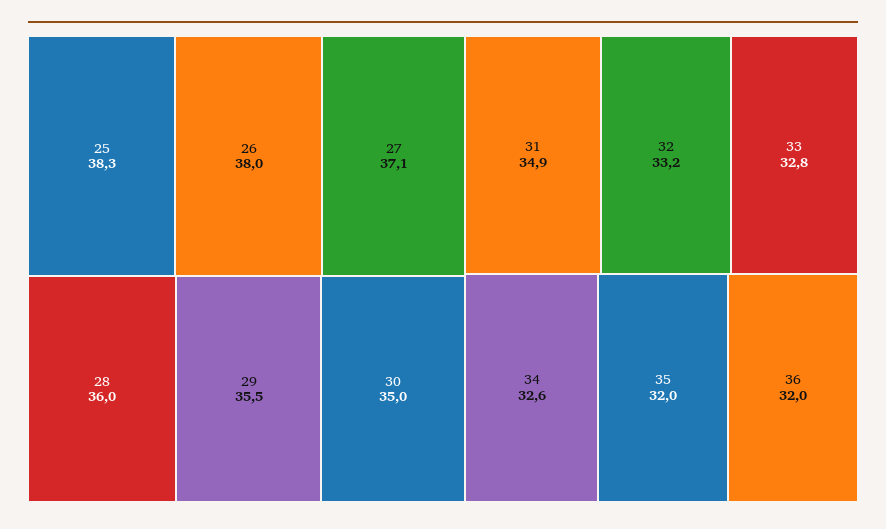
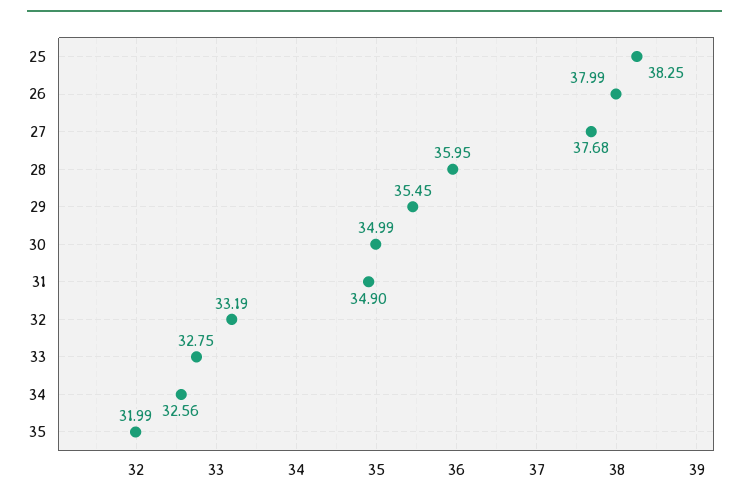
  {
    "25": 38.25,
    "26": 37.99,
-   "27": 37.1,
+   "27": 37.68,
    "28": 35.95,
    "29": 35.45,
    "30": 34.99,
    "31": 34.9,
    "32": 33.19,
    "33": 32.75,
    "34": 32.56,
-   "35": 31.99,
+   "35": 31.99
-   "36": 32
  }

